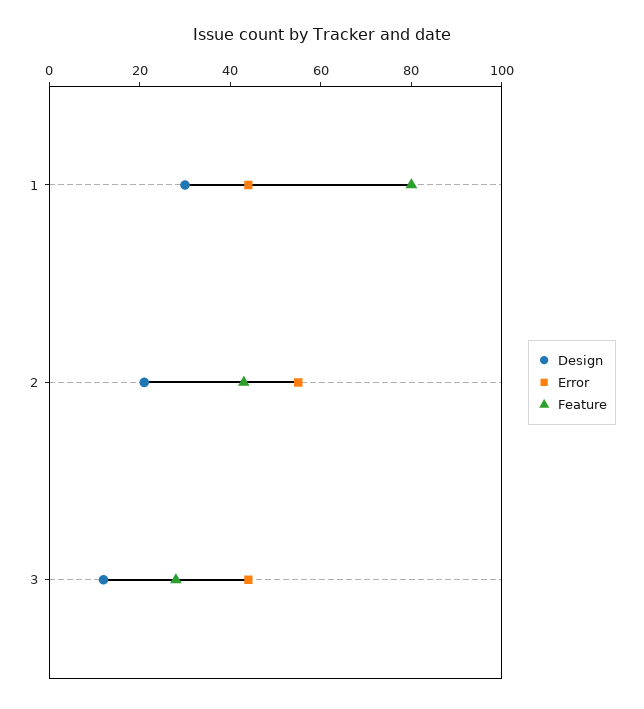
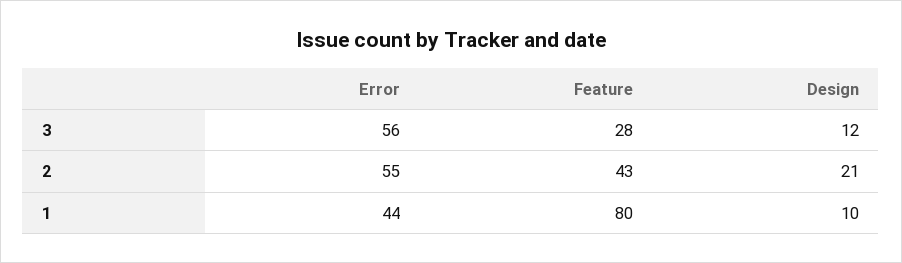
  {
    "Design": {
-     "1": 30,
+     "1": 10,
      "2": 21,
      "3": 12
    },
    "Error": {
      "1": 44,
      "2": 55,
-     "3": 45
+     "3": 56
    },
    "Feature": {
      "1": 80,
      "2": 43,
      "3": 28
    }
  }

